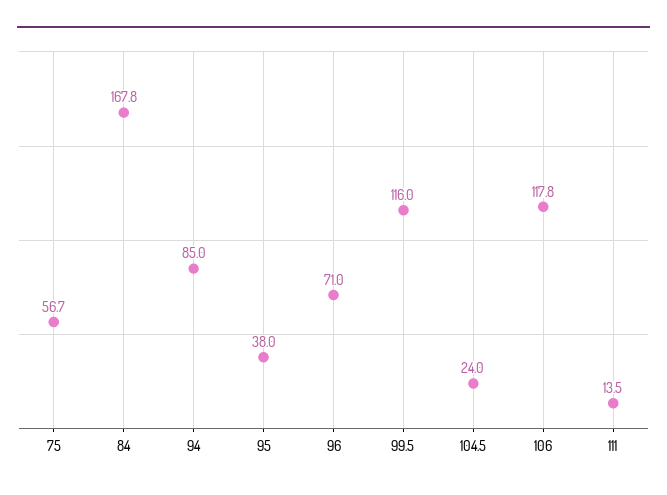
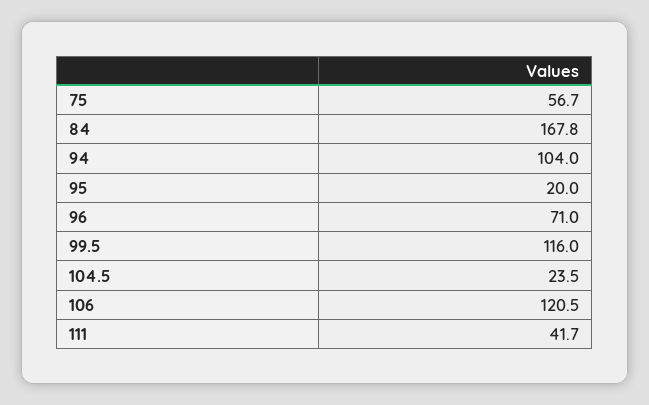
  {
    "75": 56.7,
    "84": 167.8,
-   "94": 85,
+   "94": 104,
-   "95": 38,
+   "95": 20,
    "96": 71,
    "99.5": 116,
-   "104.5": 24,
+   "104.5": 23.5,
-   "106": 117.8,
+   "106": 120.5,
-   "111": 13.5
+   "111": 41.7
  }

